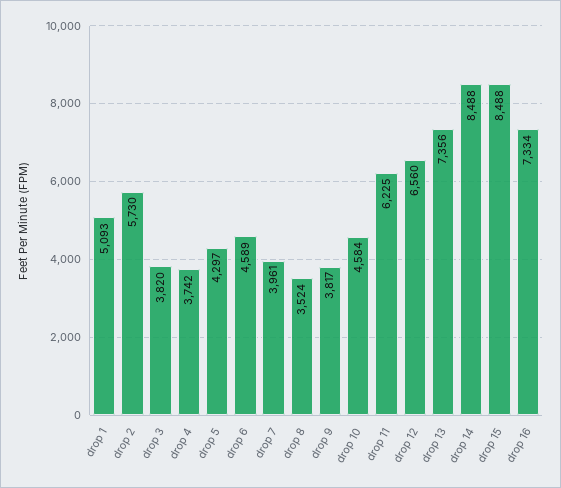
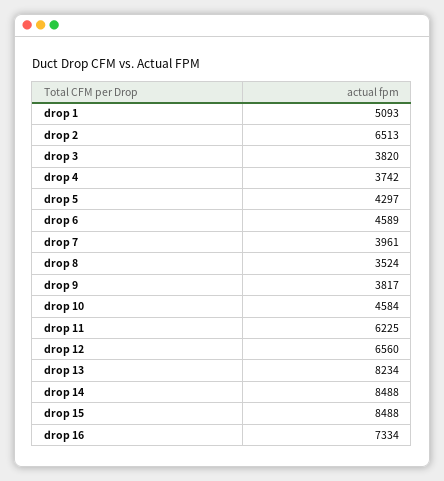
  {
    "drop 1": 5093,
-   "drop 2": 5730,
+   "drop 2": 6513,
    "drop 3": 3820,
    "drop 4": 3742,
    "drop 5": 4297,
    "drop 6": 4589,
    "drop 7": 3961,
    "drop 8": 3524,
    "drop 9": 3817,
    "drop 10": 4584,
    "drop 11": 6225,
    "drop 12": 6560,
-   "drop 13": 7356,
+   "drop 13": 8234,
    "drop 14": 8488,
    "drop 15": 8488,
    "drop 16": 7334
  }

